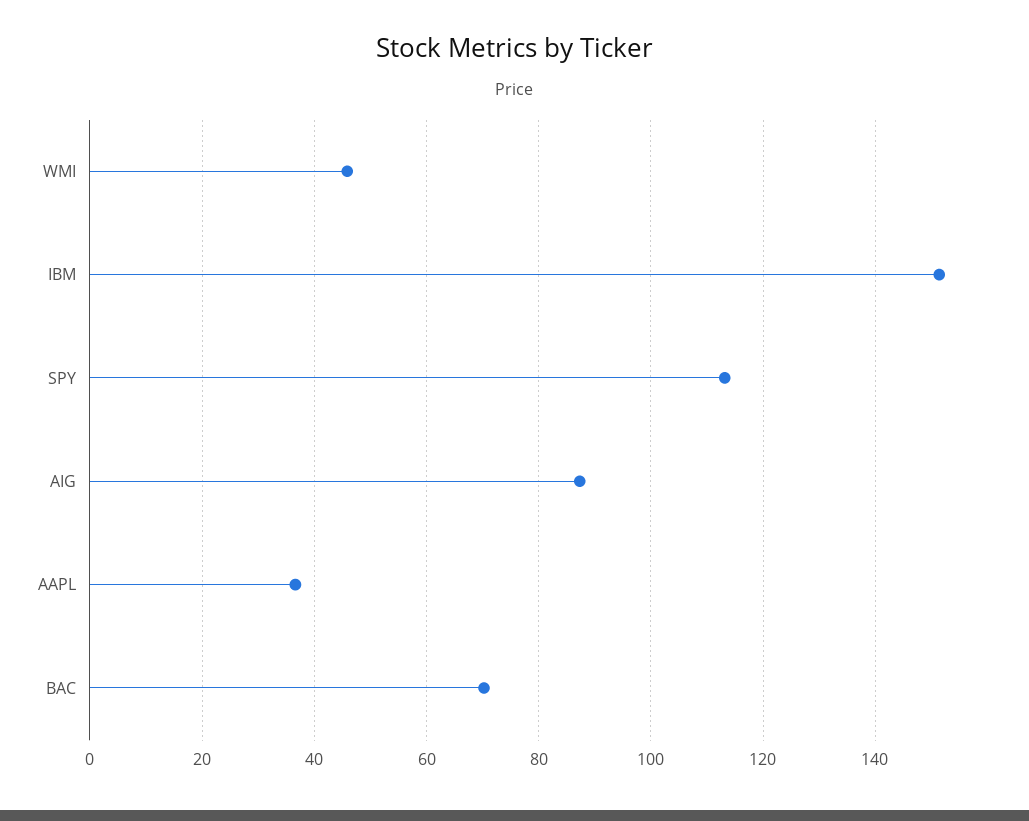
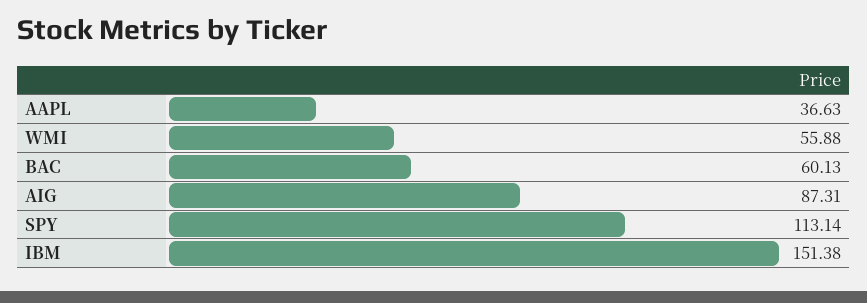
  {
-   "WMI": 46,
+   "WMI": 55.88,
    "IBM": 151.38,
    "SPY": 113.14,
    "AIG": 87.31,
    "AAPL": 36.63,
-   "BAC": 70
+   "BAC": 60.13
  }

